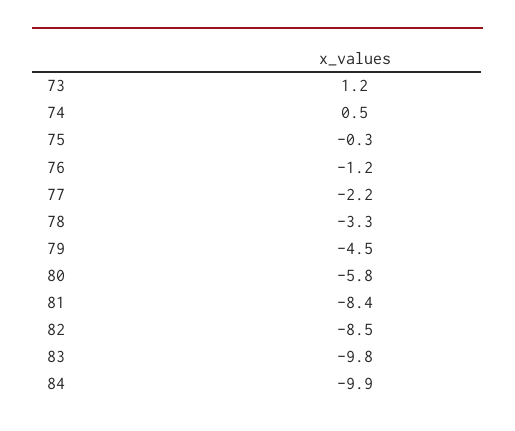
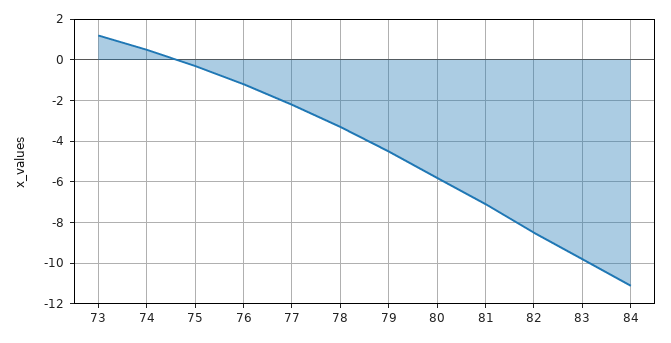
  {
    "73": 1.2,
    "74": 0.5,
    "75": -0.3,
    "76": -1.2,
    "77": -2.2,
    "78": -3.3,
    "79": -4.5,
    "80": -5.8,
-   "81": -8.4,
+   "81": -7,
    "82": -8.5,
    "83": -9.8,
-   "84": -9.9
+   "84": -11
  }

